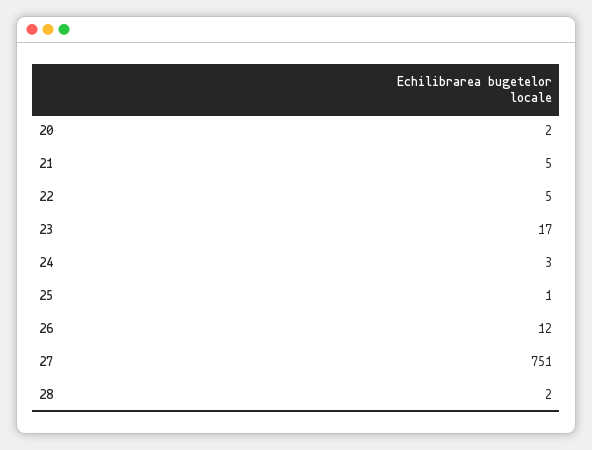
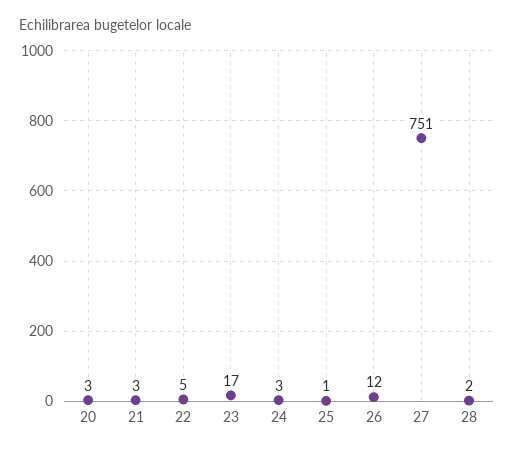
  {
-   "20": 2,
+   "20": 3,
-   "21": 5,
+   "21": 3,
    "22": 5,
    "23": 17,
    "24": 3,
    "25": 1,
    "26": 12,
    "27": 751,
    "28": 2
  }

